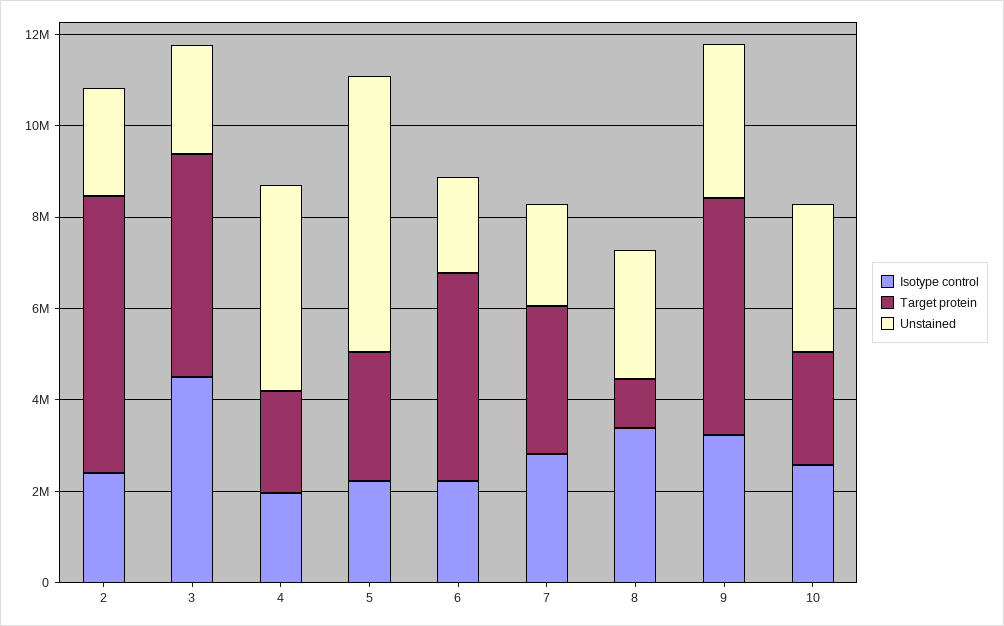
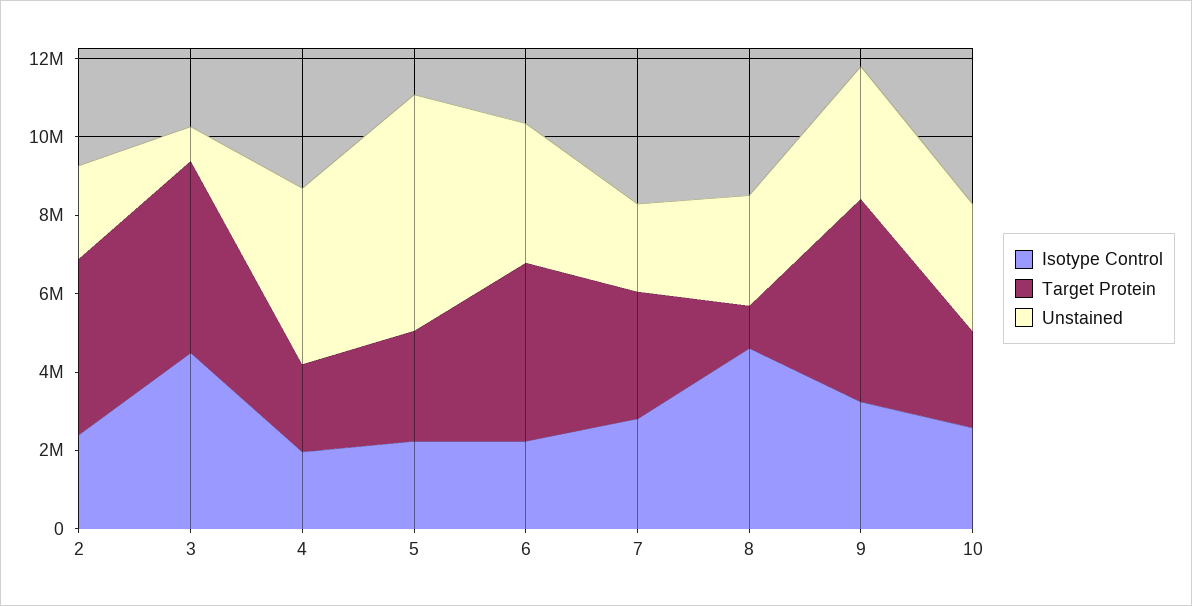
  {
    "Isotype control": {
      "2": 2500000,
      "3": 4500000,
      "4": 2000000,
      "5": 2000000,
      "6": 2000000,
      "7": 3000000,
-     "8": 3500000,
+     "8": 4500000,
      "9": 3000000,
      "10": 2500000
    },
    "Target protein": {
-     "2": 6000000,
+     "2": 4500000,
      "3": 5000000,
      "4": 2000000,
      "5": 3000000,
      "6": 4500000,
      "7": 3000000,
      "8": 1000000,
      "9": 5000000,
      "10": 2500000
    },
    "Unstained": {
      "2": 2500000,
-     "3": 2500000,
+     "3": 1000000,
      "4": 4500000,
      "5": 6000000,
-     "6": 2000000,
+     "6": 3500000,
      "7": 2000000,
      "8": 3000000,
      "9": 3500000,
      "10": 3000000
    }
  }

